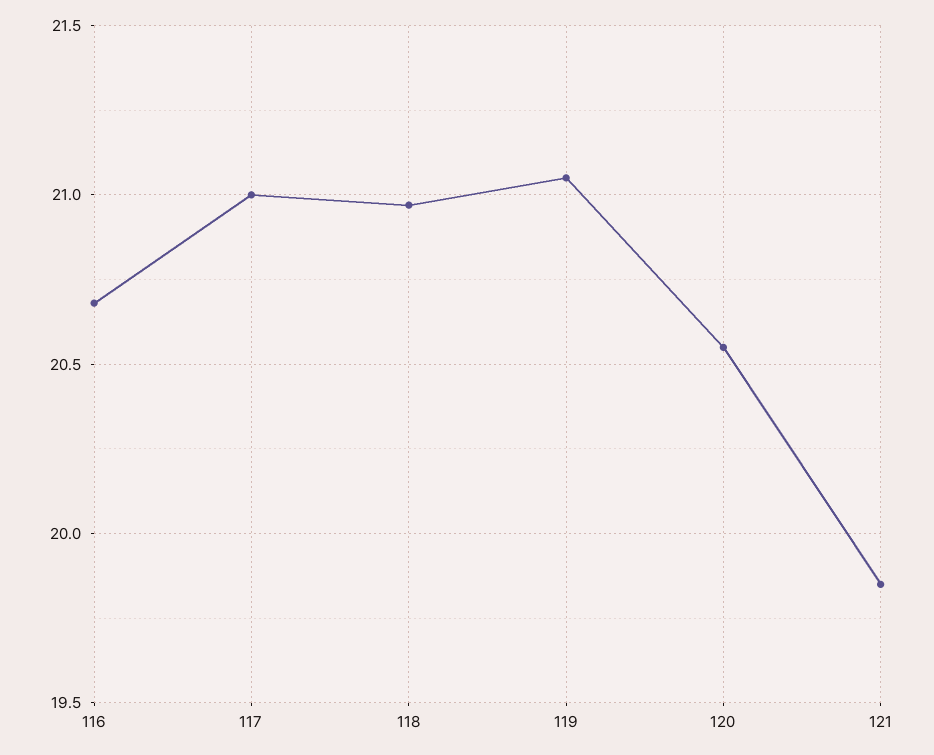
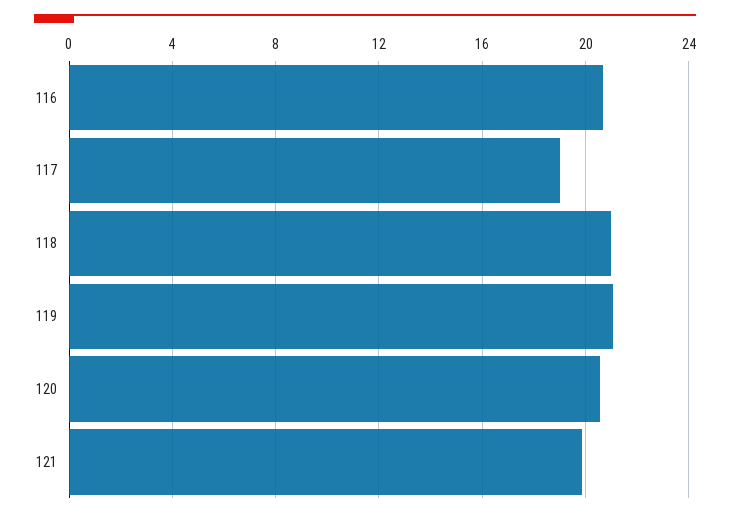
  {
    "116": 20.7,
-   "117": 21,
+   "117": 19,
    "118": 20.95,
    "119": 21.05,
    "120": 20.55,
    "121": 19.85
  }

